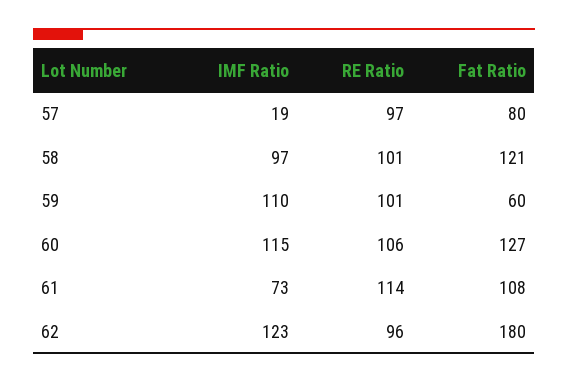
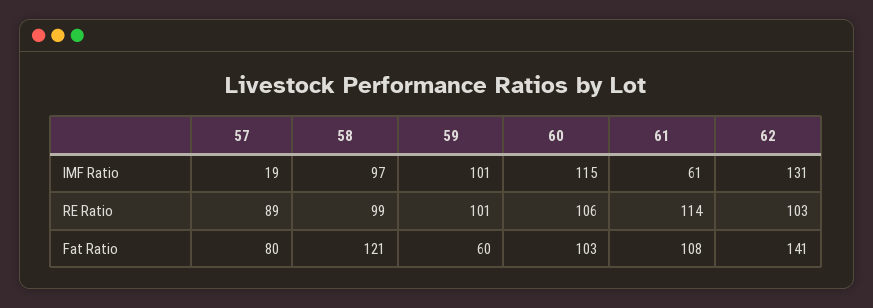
  {
    "IMF Ratio": {
      "57": 19,
      "58": 97,
-     "59": 110,
+     "59": 101,
      "60": 115,
-     "61": 73,
+     "61": 61,
-     "62": 123
+     "62": 131
    },
    "RE Ratio": {
-     "57": 97,
+     "57": 89,
-     "58": 101,
+     "58": 99,
      "59": 101,
      "60": 106,
      "61": 114,
-     "62": 96
+     "62": 103
    },
    "Fat Ratio": {
      "57": 80,
      "58": 121,
      "59": 60,
-     "60": 127,
+     "60": 103,
      "61": 108,
-     "62": 180
+     "62": 141
    }
  }

